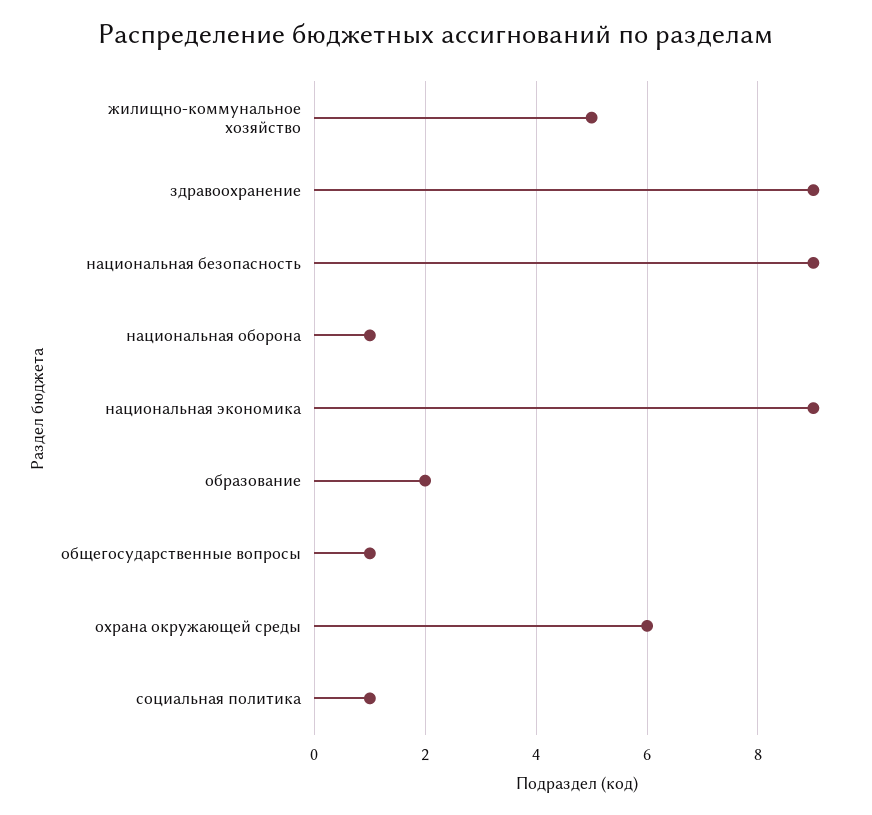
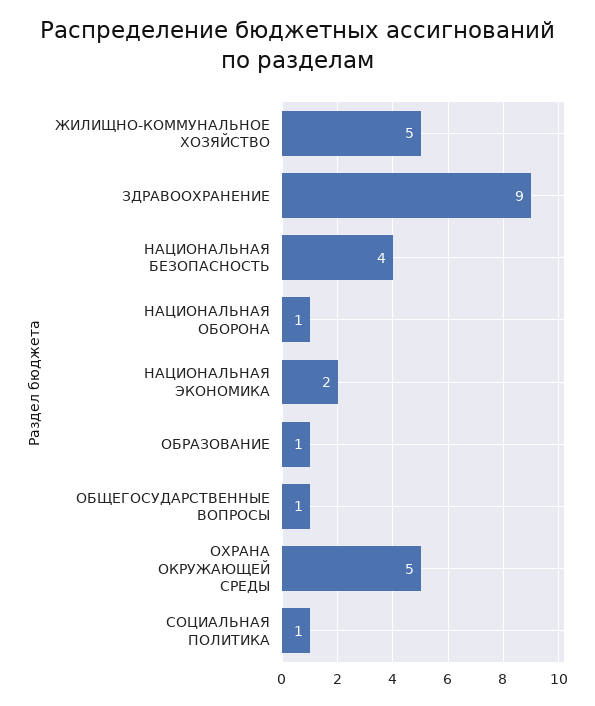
  {
    "жилищно-коммунальное хозяйство": 5,
    "здравоохранение": 9,
-   "национальная безопасность": 9,
+   "национальная безопасность": 4,
    "национальная оборона": 1,
-   "национальная экономика": 9,
+   "национальная экономика": 2,
-   "образование": 2,
+   "образование": 1,
    "общегосударственные вопросы": 1,
-   "охрана окружающей среды": 6,
+   "охрана окружающей среды": 5,
    "социальная политика": 1
  }

